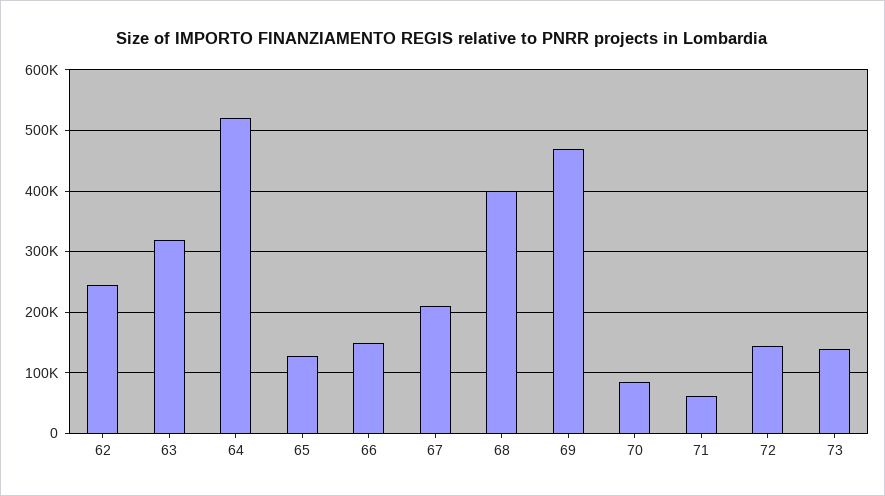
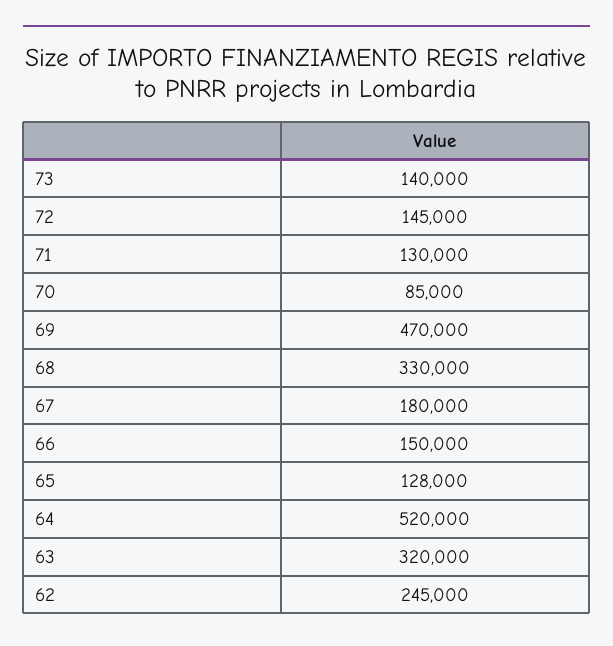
  {
    "62": 245000,
    "63": 320000,
    "64": 520000,
    "65": 128000,
    "66": 150000,
-   "67": 210000,
+   "67": 180000,
-   "68": 400000,
+   "68": 330000,
    "69": 470000,
    "70": 85000,
-   "71": 60000,
+   "71": 130000,
    "72": 145000,
    "73": 140000
  }

